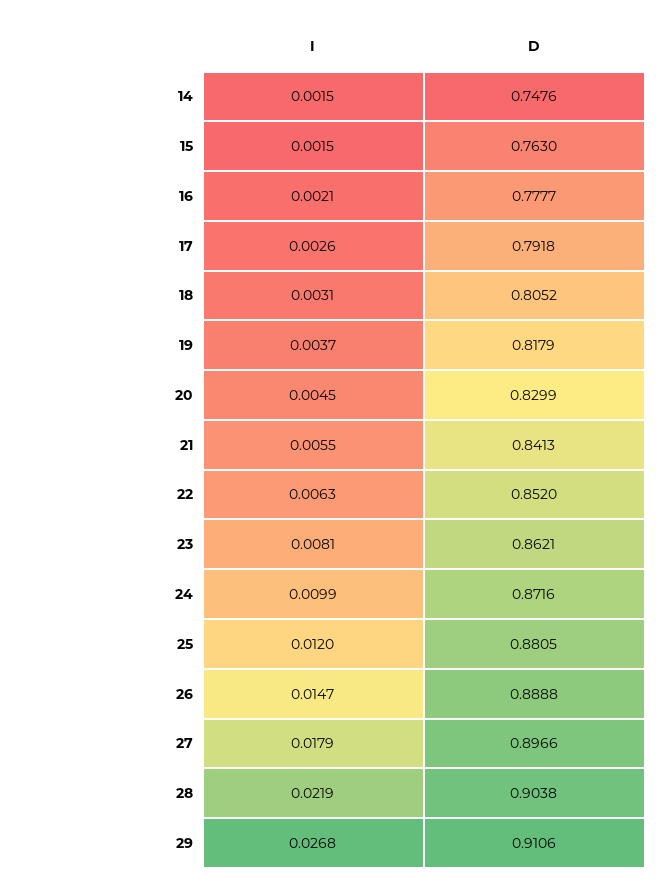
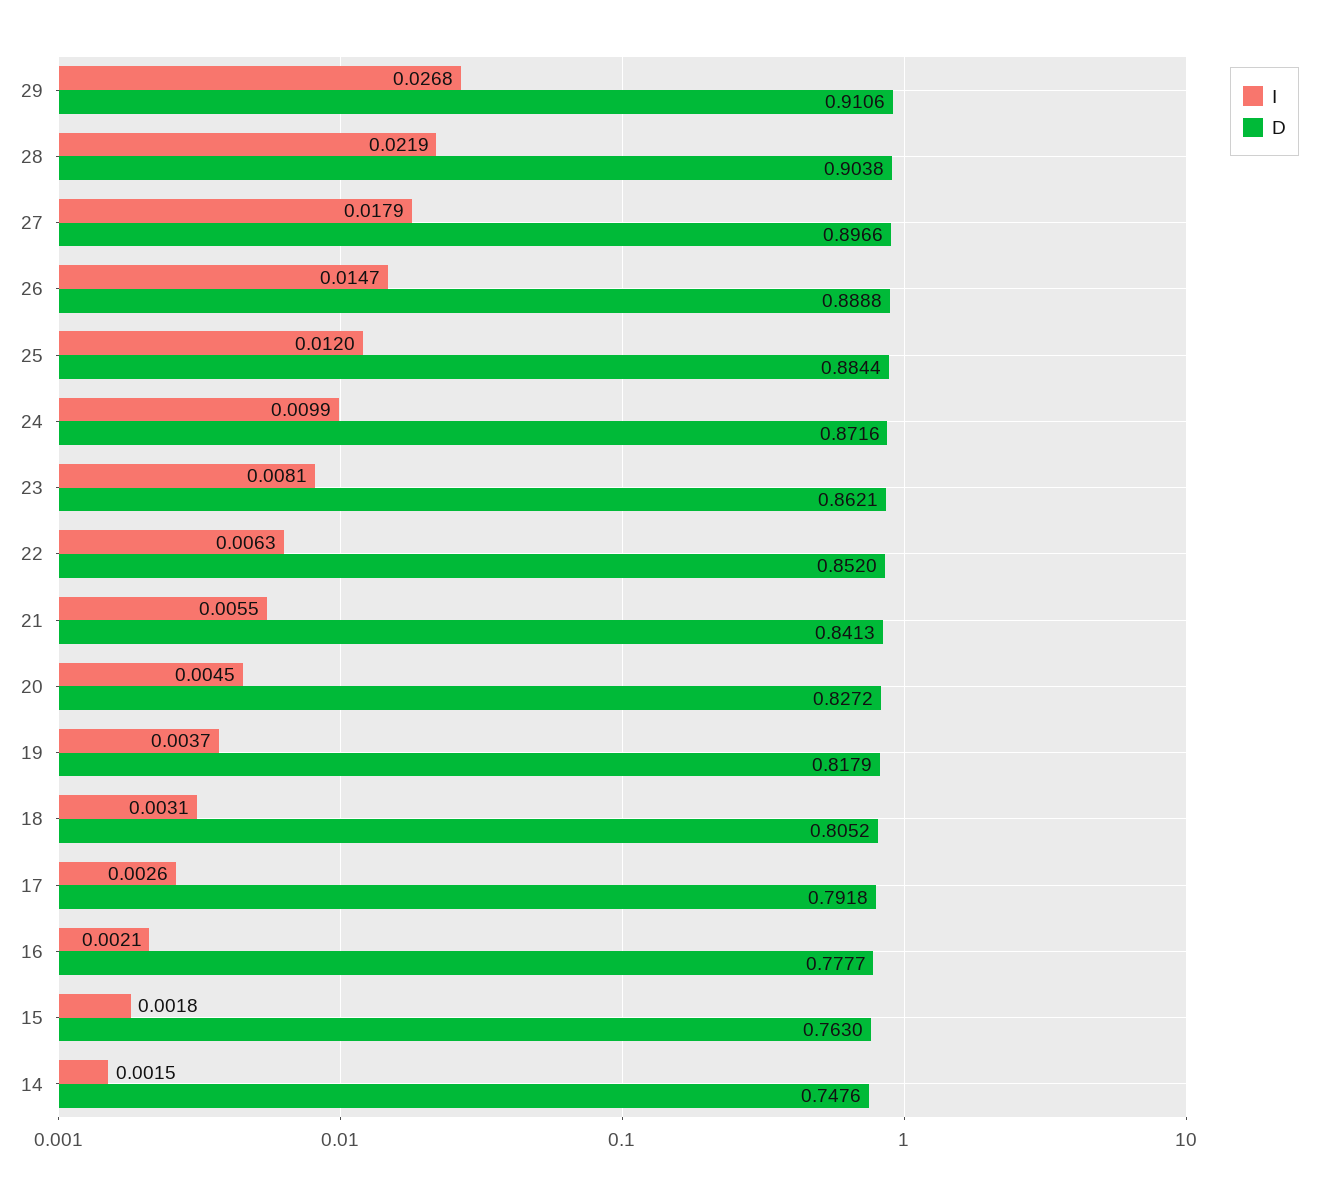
  {
    "I": {
      "14": 0.0015,
-     "15": 0.0015,
+     "15": 0.0018,
      "16": 0.0021,
      "17": 0.0026,
      "18": 0.0031,
      "19": 0.0037,
      "20": 0.0045,
      "21": 0.0055,
      "22": 0.0063,
      "23": 0.0081,
      "24": 0.0099,
      "25": 0.012,
      "26": 0.0147,
      "27": 0.0179,
      "28": 0.0219,
      "29": 0.0268
    },
    "D": {
      "14": 0.7476,
      "15": 0.763,
      "16": 0.7777,
      "17": 0.7918,
      "18": 0.8052,
      "19": 0.8179,
-     "20": 0.8299,
+     "20": 0.8272,
      "21": 0.8413,
      "22": 0.852,
      "23": 0.8621,
      "24": 0.8716,
-     "25": 0.8805,
+     "25": 0.8844,
      "26": 0.8888,
      "27": 0.8966,
      "28": 0.9038,
      "29": 0.9106
    }
  }

